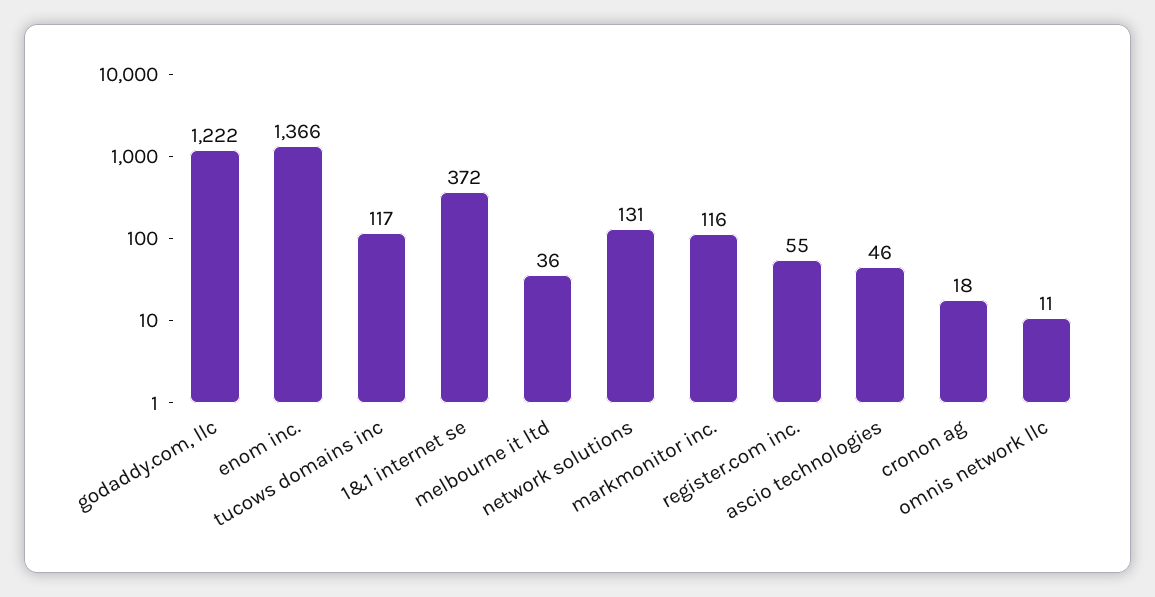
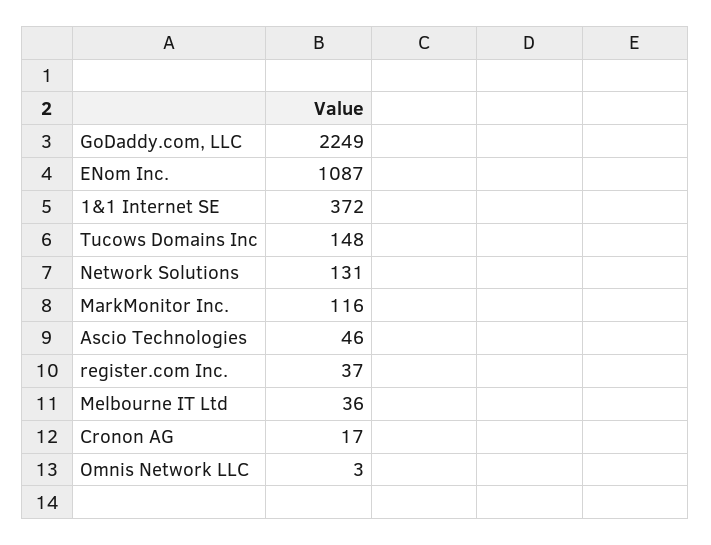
  {
-   "godaddy.com, llc": 1222,
+   "godaddy.com, llc": 2249,
-   "enom inc.": 1366,
+   "enom inc.": 1087,
-   "tucows domains inc": 117,
+   "tucows domains inc": 148,
    "1&1 internet se": 372,
    "melbourne it ltd": 36,
    "network solutions": 131,
    "markmonitor inc.": 116,
-   "register.com inc.": 55,
+   "register.com inc.": 37,
    "ascio technologies": 46,
-   "cronon ag": 18,
+   "cronon ag": 17,
-   "omnis network llc": 11
+   "omnis network llc": 3
  }

